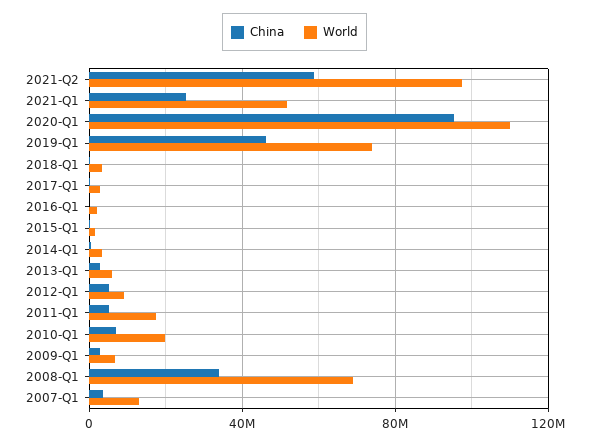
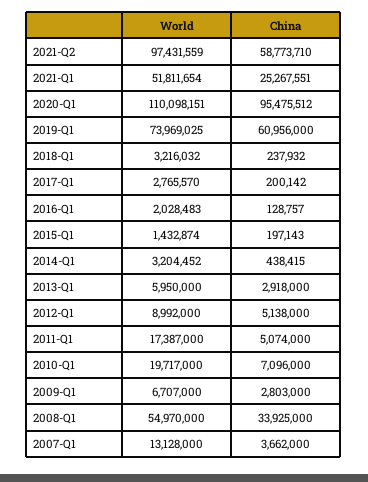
  {
    "China": {
      "2021-Q2": 58773710,
      "2021-Q1": 25267551,
      "2020-Q1": 95475512,
-     "2019-Q1": 45000000,
+     "2019-Q1": 60956000,
      "2018-Q1": 237932,
      "2017-Q1": 200142,
      "2016-Q1": 128757,
      "2015-Q1": 197143,
      "2014-Q1": 438415,
      "2013-Q1": 2918000,
      "2012-Q1": 5138000,
      "2011-Q1": 5074000,
      "2010-Q1": 7096000,
      "2009-Q1": 2803000,
      "2008-Q1": 33925000,
      "2007-Q1": 3662000
    },
    "World": {
      "2021-Q2": 97431559,
      "2021-Q1": 51811654,
      "2020-Q1": 110098151,
      "2019-Q1": 73969025,
      "2018-Q1": 3216032,
      "2017-Q1": 2765570,
      "2016-Q1": 2028483,
      "2015-Q1": 1432874,
      "2014-Q1": 3204452,
      "2013-Q1": 5950000,
      "2012-Q1": 8992000,
      "2011-Q1": 17387000,
      "2010-Q1": 19717000,
      "2009-Q1": 6707000,
-     "2008-Q1": 70000000,
+     "2008-Q1": 54970000,
      "2007-Q1": 13128000
    }
  }

